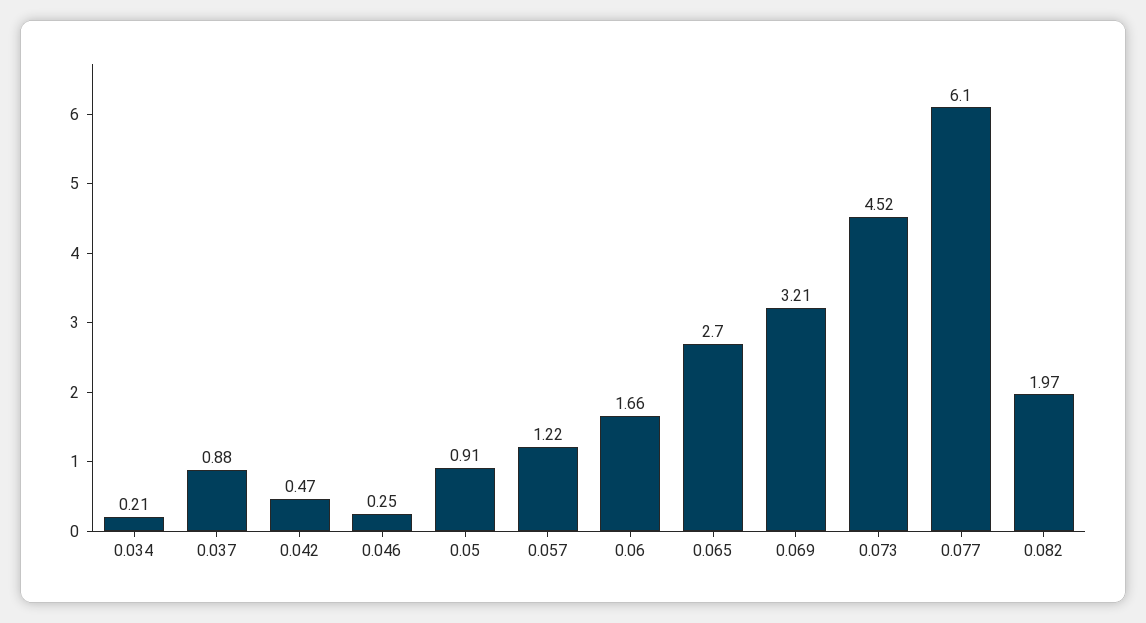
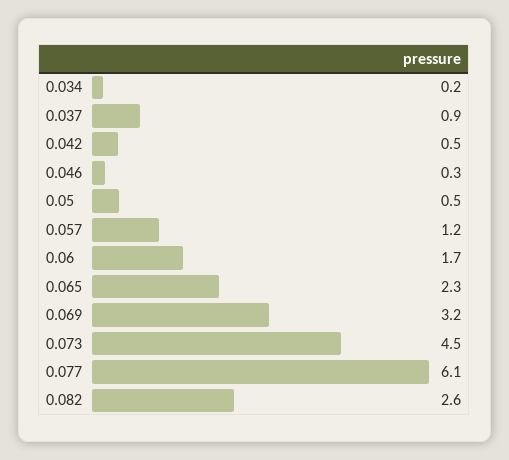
  {
    "0.034": 0.21,
    "0.037": 0.88,
    "0.042": 0.47,
    "0.046": 0.25,
-   "0.05": 0.91,
+   "0.05": 0.5,
    "0.057": 1.22,
    "0.06": 1.66,
-   "0.065": 2.7,
+   "0.065": 2.3,
    "0.069": 3.21,
    "0.073": 4.52,
    "0.077": 6.1,
-   "0.082": 1.97
+   "0.082": 2.6
  }

